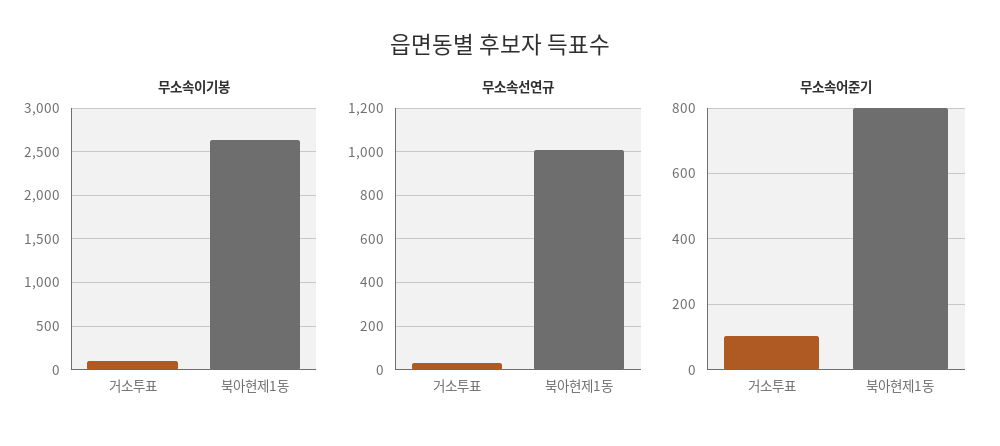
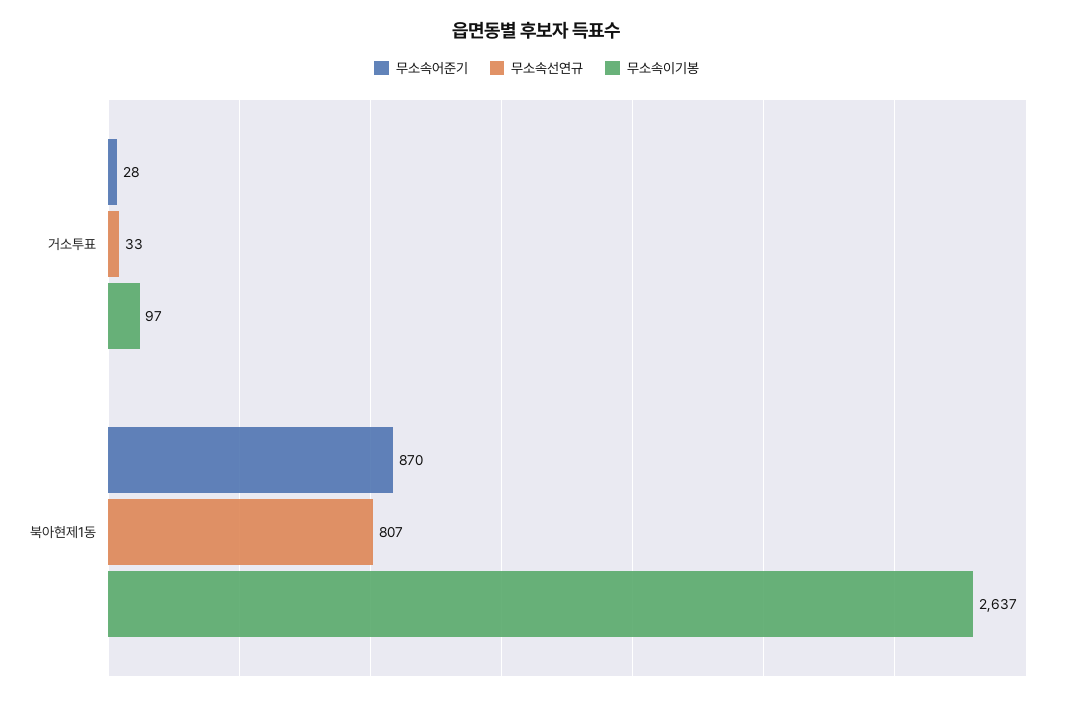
  {
    "무소속이기봉": {
      "거소투표": 97,
      "북아현제1동": 2637
    },
    "무소속선연규": {
      "거소투표": 33,
-     "북아현제1동": 1000
+     "북아현제1동": 807
    },
    "무소속어준기": {
-     "거소투표": 100,
+     "거소투표": 28,
-     "북아현제1동": 800
+     "북아현제1동": 870
    }
  }

